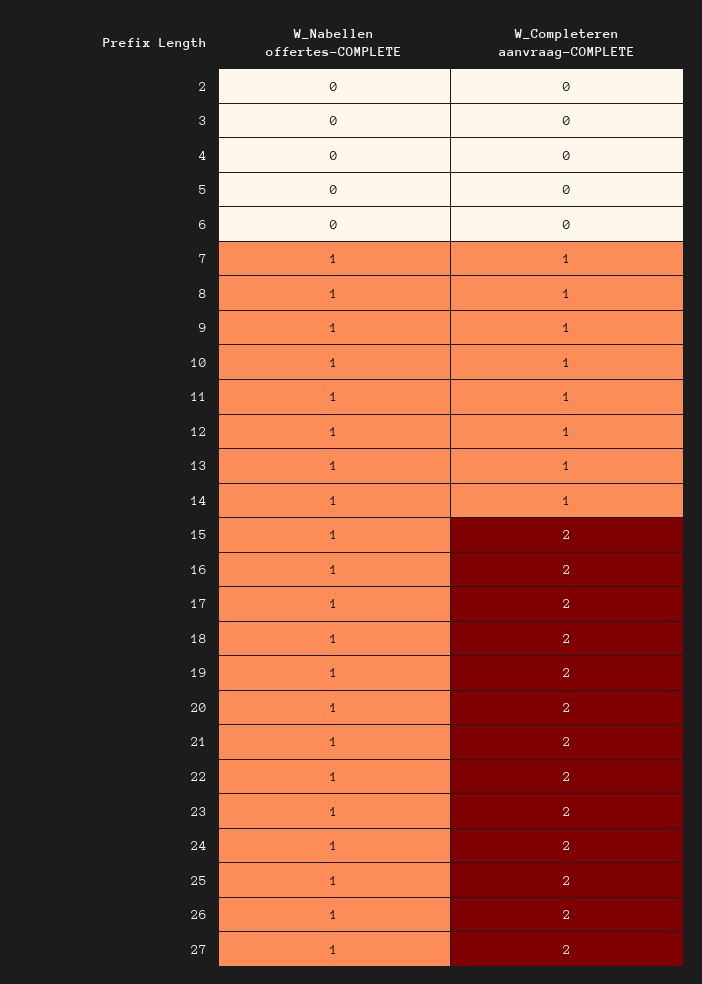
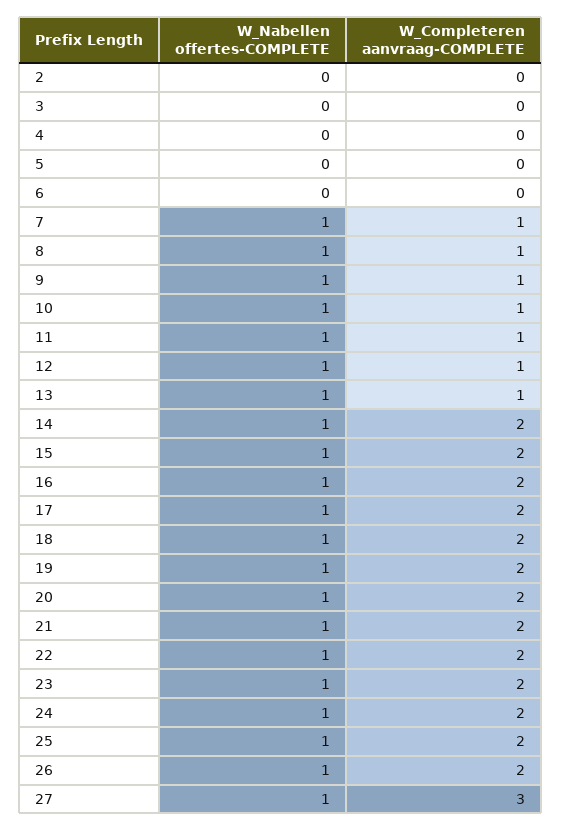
  {
    "W_Nabellen offertes-COMPLETE": {
      "2": 0,
      "3": 0,
      "4": 0,
      "5": 0,
      "6": 0,
      "7": 1,
      "8": 1,
      "9": 1,
      "10": 1,
      "11": 1,
      "12": 1,
      "13": 1,
      "14": 1,
      "15": 1,
      "16": 1,
      "17": 1,
      "18": 1,
      "19": 1,
      "20": 1,
      "21": 1,
      "22": 1,
      "23": 1,
      "24": 1,
      "25": 1,
      "26": 1,
      "27": 1
    },
    "W_Completeren aanvraag-COMPLETE": {
      "2": 0,
      "3": 0,
      "4": 0,
      "5": 0,
      "6": 0,
      "7": 1,
      "8": 1,
      "9": 1,
      "10": 1,
      "11": 1,
      "12": 1,
      "13": 1,
-     "14": 1,
+     "14": 2,
      "15": 2,
      "16": 2,
      "17": 2,
      "18": 2,
      "19": 2,
      "20": 2,
      "21": 2,
      "22": 2,
      "23": 2,
      "24": 2,
      "25": 2,
      "26": 2,
-     "27": 2
+     "27": 3
    }
  }

